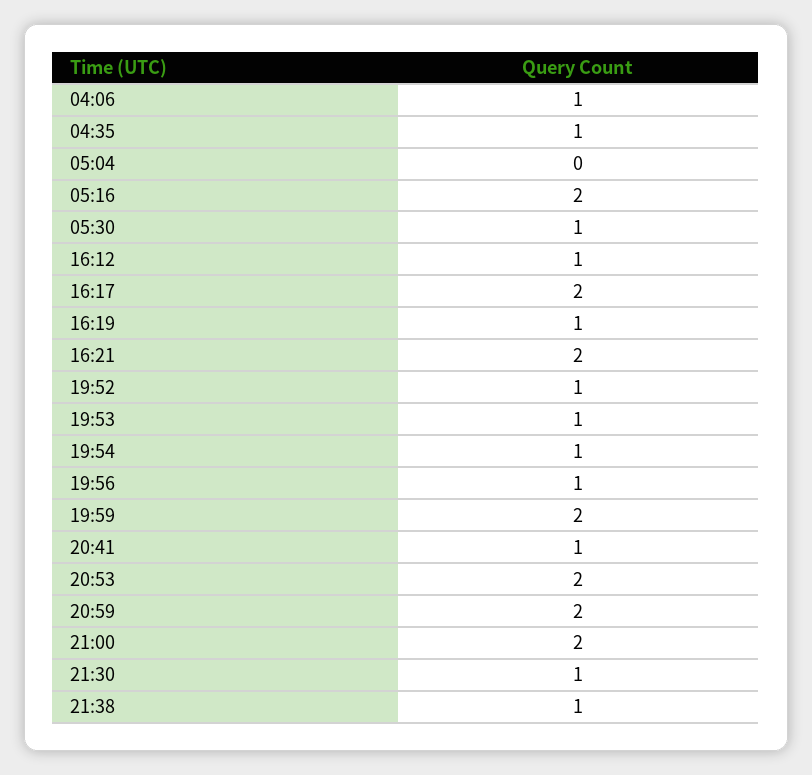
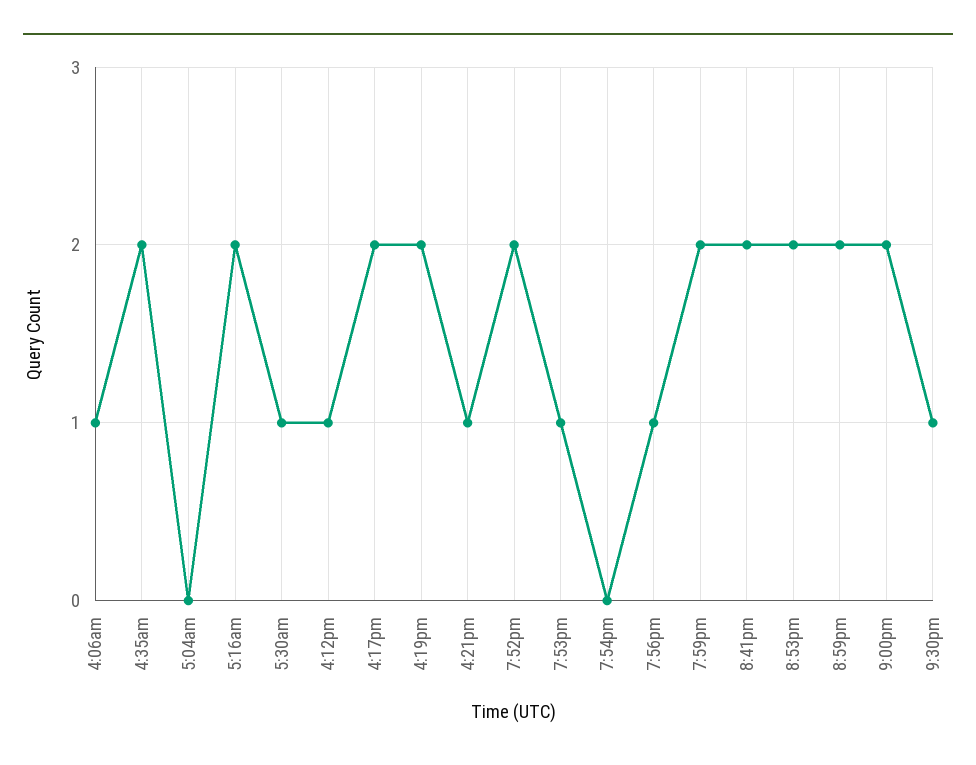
  {
    "04:06": 1,
-   "04:35": 1,
+   "04:35": 2,
    "05:04": 0,
    "05:16": 2,
    "05:30": 1,
    "16:12": 1,
    "16:17": 2,
-   "16:19": 1,
+   "16:19": 2,
-   "16:21": 2,
+   "16:21": 1,
-   "19:52": 1,
+   "19:52": 2,
    "19:53": 1,
-   "19:54": 1,
+   "19:54": 0,
    "19:56": 1,
    "19:59": 2,
-   "20:41": 1,
+   "20:41": 2,
    "20:53": 2,
    "20:59": 2,
    "21:00": 2,
-   "21:30": 1,
+   "21:30": 1
-   "21:38": 1
  }

